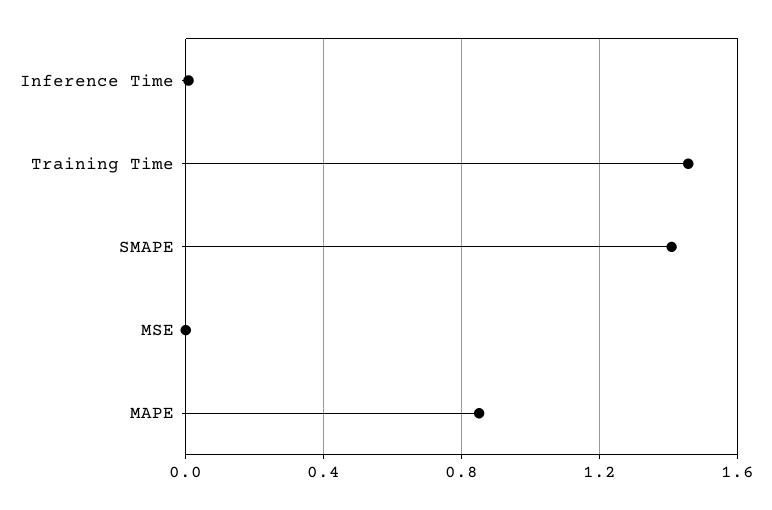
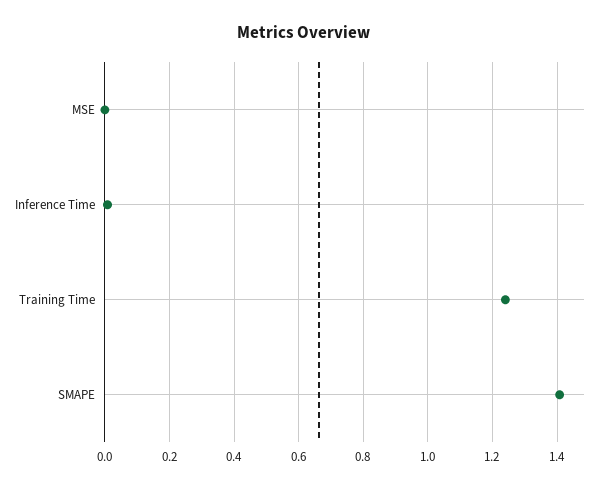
  {
    "Inference Time": 0,
-   "Training Time": 1.45,
+   "Training Time": 1.24,
    "SMAPE": 1.4,
-   "MSE": 0,
+   "MSE": 0
-   "MAPE": 0.85
  }

